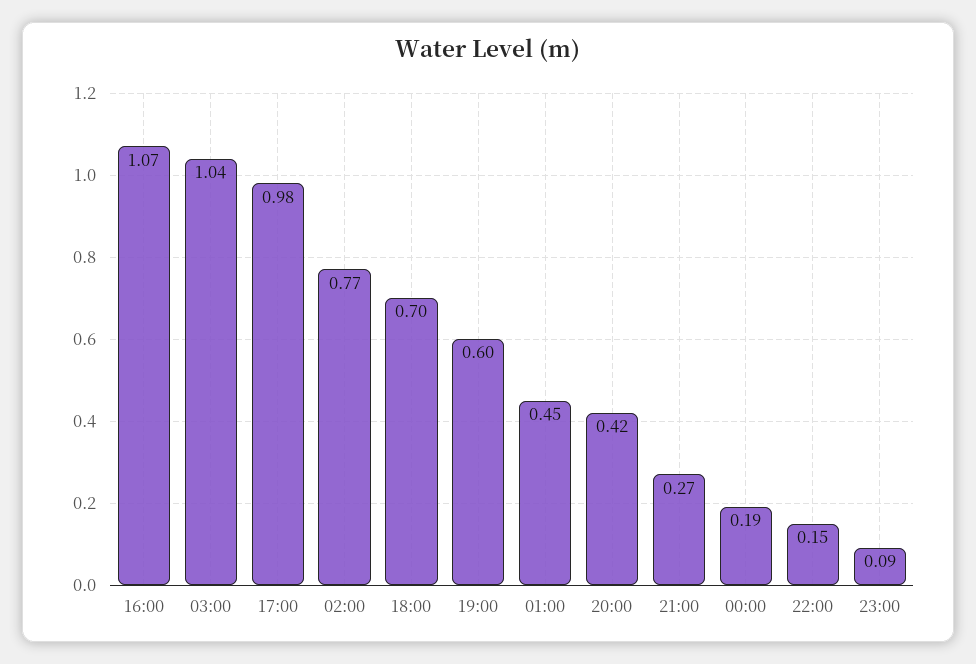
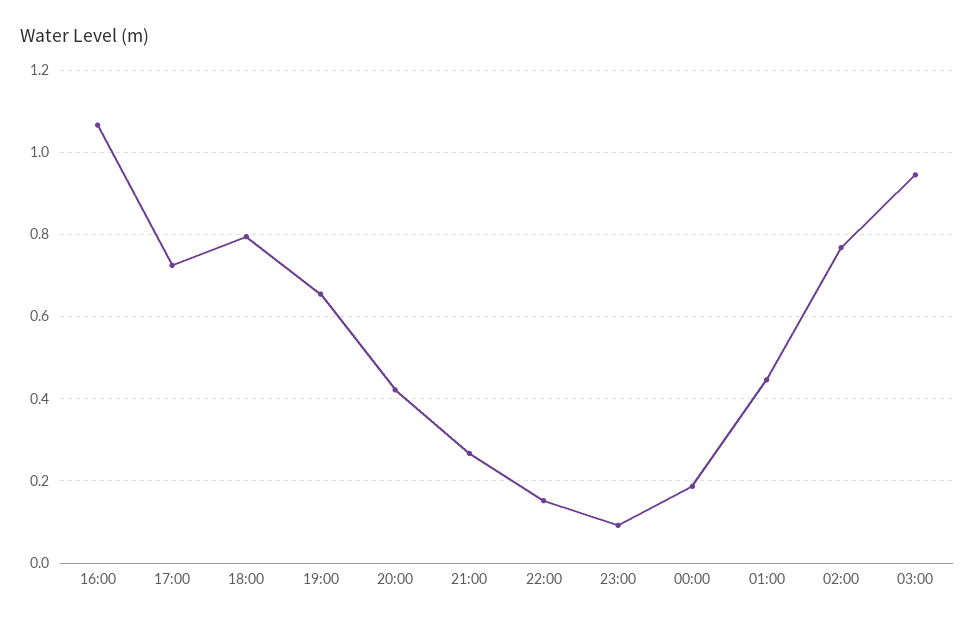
  {
    "16:00": 1.07,
-   "03:00": 1.04,
+   "03:00": 0.94,
-   "17:00": 0.98,
+   "17:00": 0.72,
    "02:00": 0.77,
-   "18:00": 0.7,
+   "18:00": 0.8,
-   "19:00": 0.6,
+   "19:00": 0.66,
    "01:00": 0.45,
    "20:00": 0.42,
    "21:00": 0.27,
    "00:00": 0.19,
    "22:00": 0.15,
    "23:00": 0.09
  }

